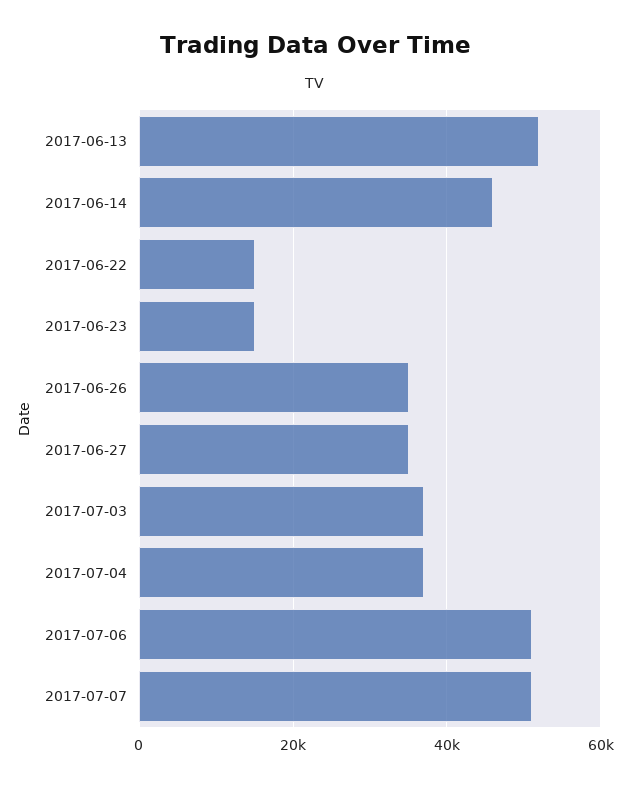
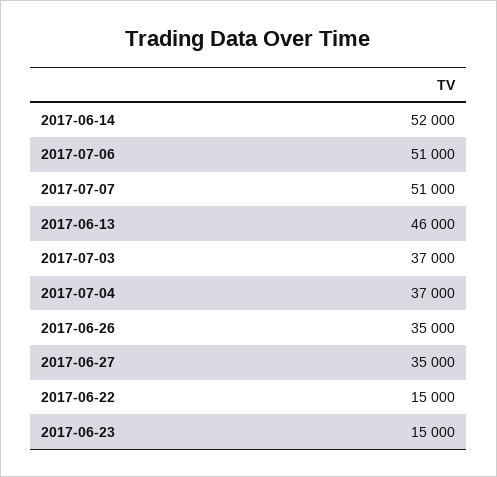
  {
-   "2017-06-13": 52000,
+   "2017-06-13": 46000,
-   "2017-06-14": 46000,
+   "2017-06-14": 52000,
    "2017-06-22": 15000,
    "2017-06-23": 15000,
    "2017-06-26": 35000,
    "2017-06-27": 35000,
    "2017-07-03": 37000,
    "2017-07-04": 37000,
    "2017-07-06": 51000,
    "2017-07-07": 51000
  }

